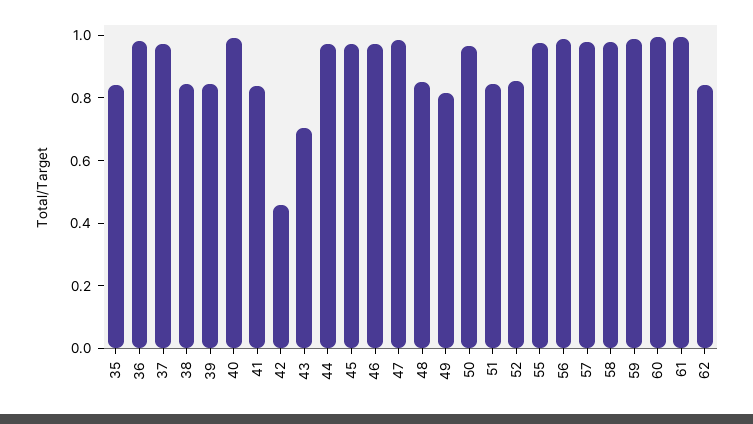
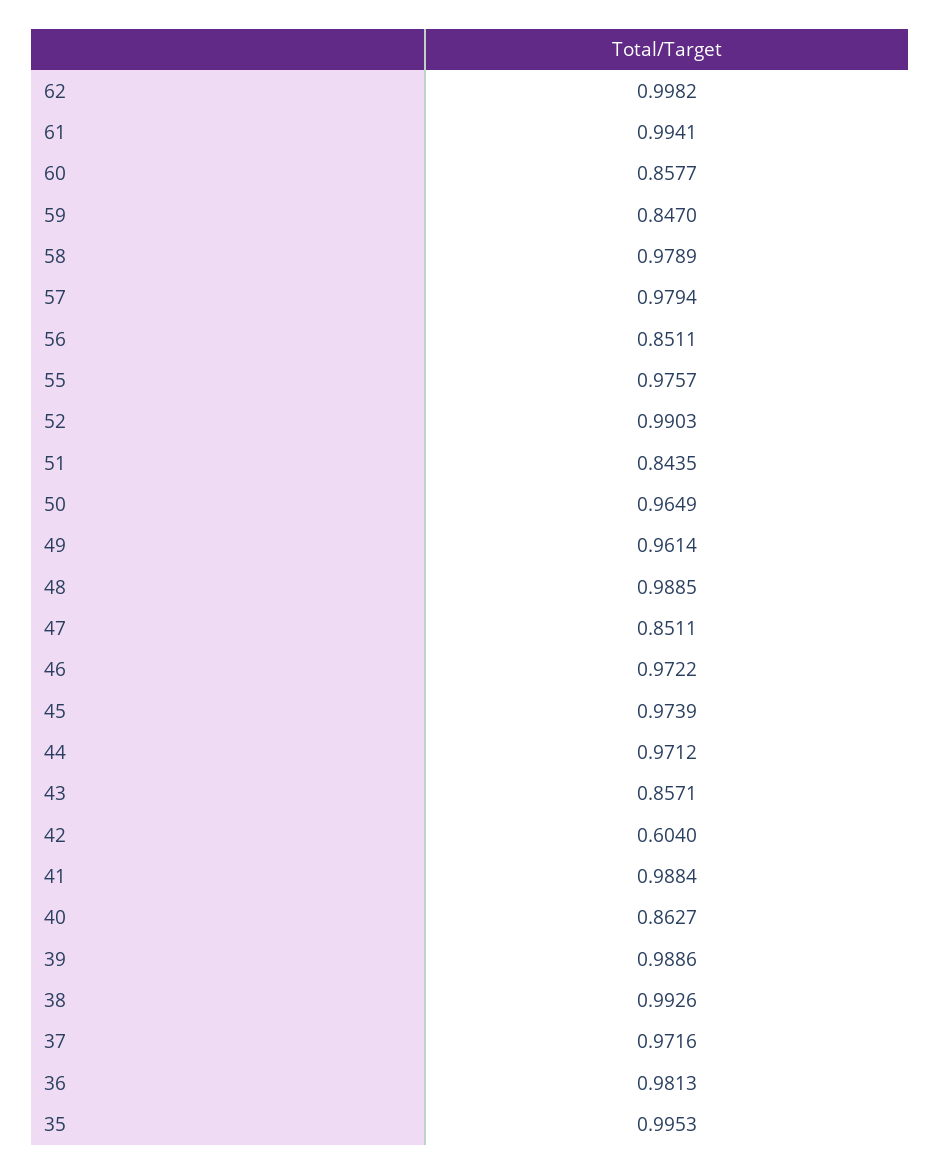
  {
-   "35": 0.85,
+   "35": 0.9953,
    "36": 0.9813,
    "37": 0.9716,
-   "38": 0.85,
+   "38": 0.9926,
-   "39": 0.85,
+   "39": 0.9886,
-   "40": 1,
+   "40": 0.8627,
-   "41": 0.85,
+   "41": 0.9884,
-   "42": 0.45,
+   "42": 0.604,
-   "43": 0.7,
+   "43": 0.8571,
    "44": 0.9712,
    "45": 0.9739,
    "46": 0.9722,
-   "47": 1,
+   "47": 0.8511,
-   "48": 0.85,
+   "48": 0.9885,
-   "49": 0.8,
+   "49": 0.9614,
    "50": 0.9649,
    "51": 0.8435,
-   "52": 0.85,
+   "52": 0.9903,
    "55": 0.9757,
-   "56": 1,
+   "56": 0.8511,
    "57": 0.9794,
    "58": 0.9789,
-   "59": 1,
+   "59": 0.847,
-   "60": 1,
+   "60": 0.8577,
    "61": 0.9941,
-   "62": 0.85
+   "62": 0.9982
  }

